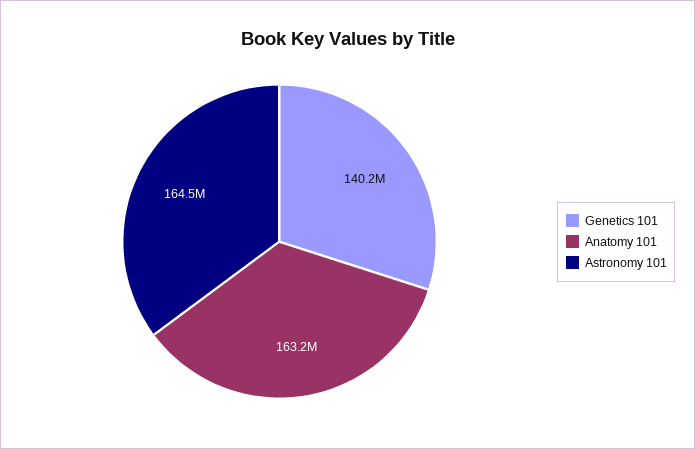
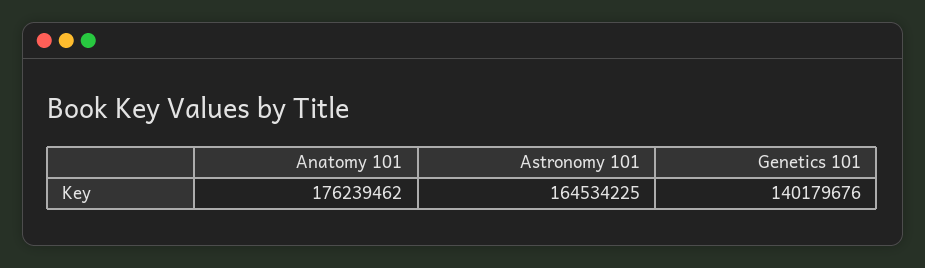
  {
    "Genetics 101": 140179676,
-   "Anatomy 101": 163200000,
+   "Anatomy 101": 176239462,
    "Astronomy 101": 164534225
  }

